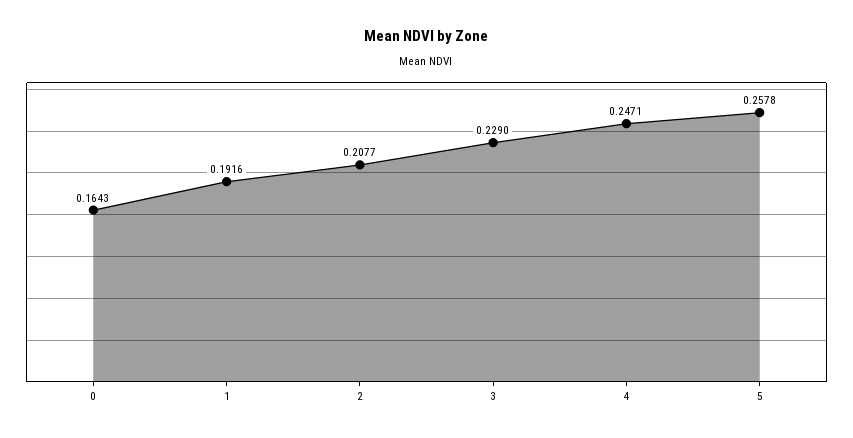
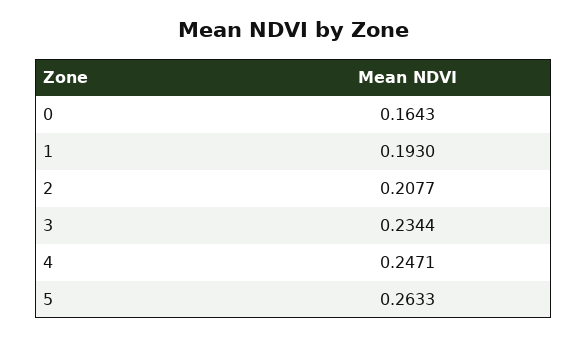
  {
    "0": 0.1643,
-   "1": 0.1916,
+   "1": 0.193,
    "2": 0.2077,
-   "3": 0.229,
+   "3": 0.2344,
    "4": 0.2471,
-   "5": 0.2578
+   "5": 0.2633
  }

